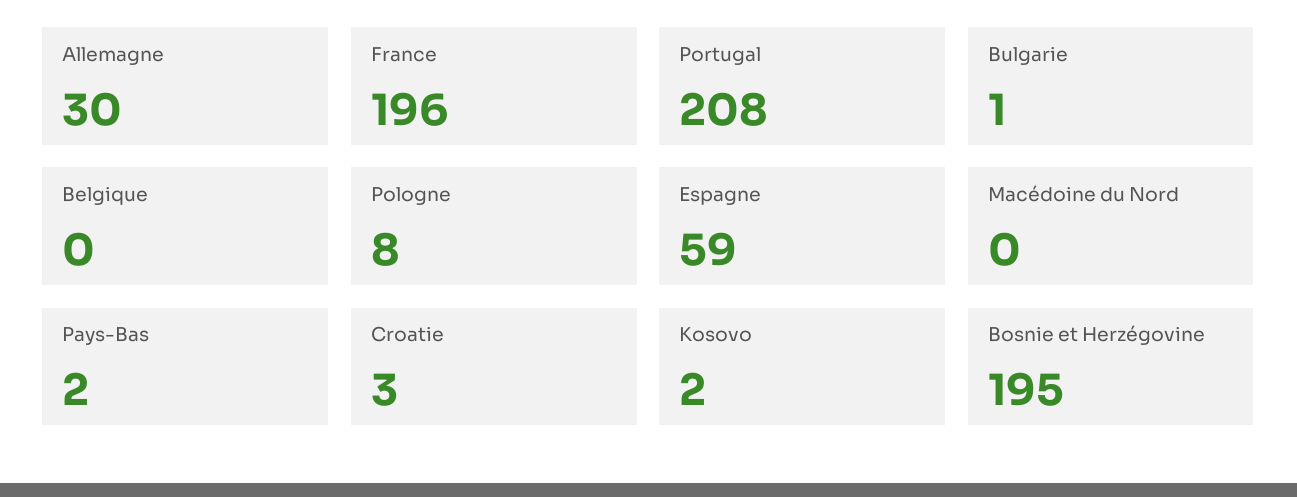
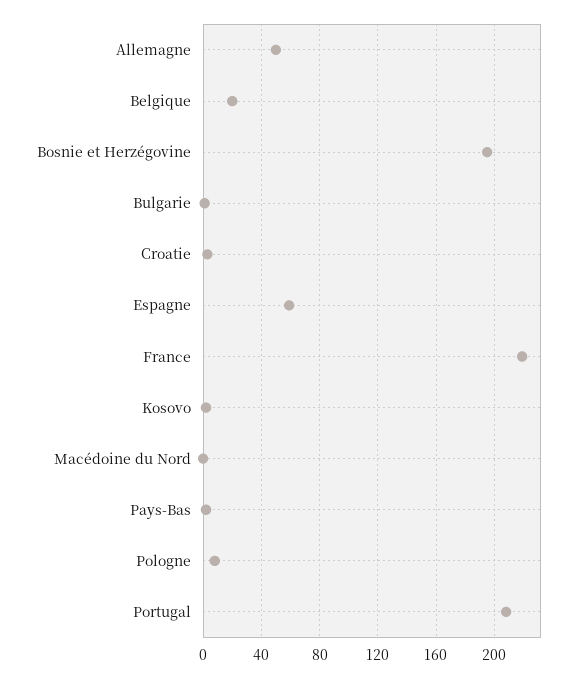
  {
-   "Allemagne": 30,
+   "Allemagne": 50,
-   "France": 196,
+   "France": 220,
    "Portugal": 208,
    "Bulgarie": 1,
-   "Belgique": 0,
+   "Belgique": 20,
    "Pologne": 8,
    "Espagne": 59,
    "Macédoine du Nord": 0,
    "Pays-Bas": 2,
    "Croatie": 3,
    "Kosovo": 2,
    "Bosnie et Herzégovine": 195
  }

